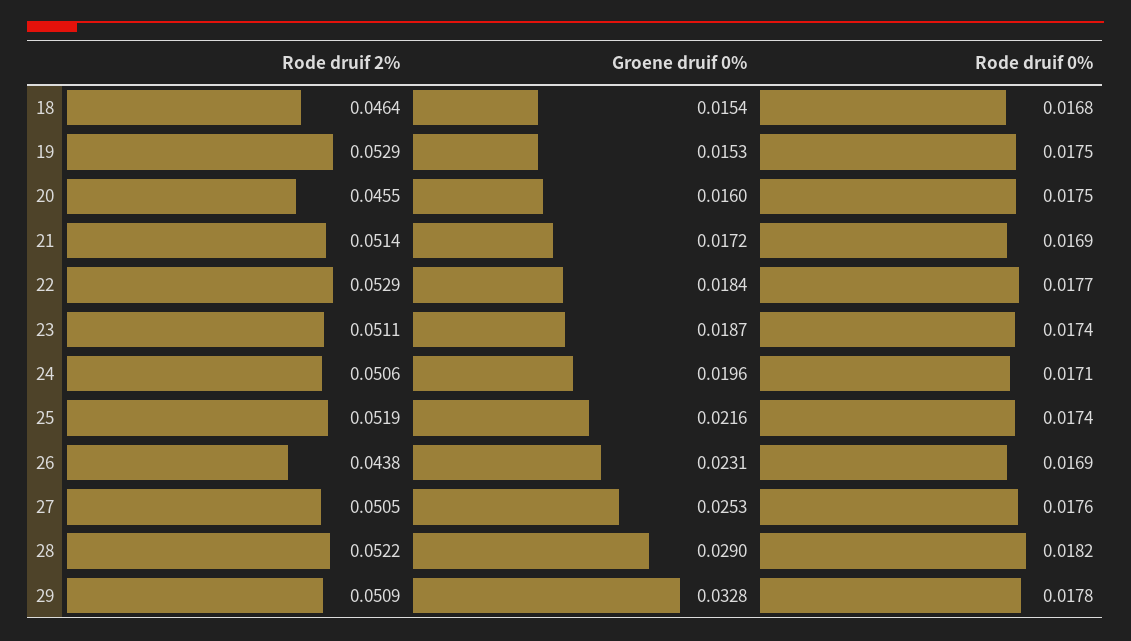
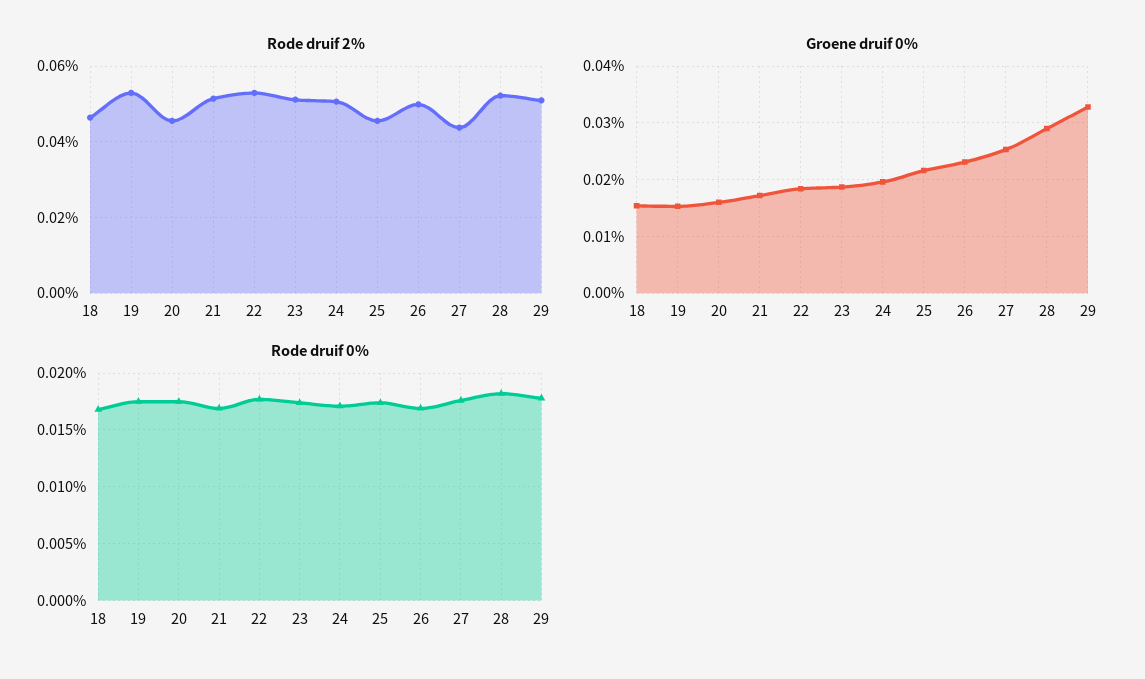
  {
    "Rode druif 2%": {
      "18": 0.0464,
      "19": 0.0529,
      "20": 0.0455,
      "21": 0.0514,
      "22": 0.0529,
      "23": 0.0511,
      "24": 0.0506,
-     "25": 0.0519,
+     "25": 0.046,
-     "26": 0.0438,
+     "26": 0.05,
-     "27": 0.0505,
+     "27": 0.044,
      "28": 0.0522,
      "29": 0.0509
    },
    "Groene druif 0%": {
      "18": 0.0154,
      "19": 0.0153,
      "20": 0.016,
      "21": 0.0172,
      "22": 0.0184,
      "23": 0.0187,
      "24": 0.0196,
      "25": 0.0216,
      "26": 0.0231,
      "27": 0.0253,
      "28": 0.029,
      "29": 0.0328
    },
    "Rode druif 0%": {
      "18": 0.0168,
      "19": 0.0175,
      "20": 0.0175,
      "21": 0.0169,
      "22": 0.0177,
      "23": 0.0174,
      "24": 0.0171,
      "25": 0.0174,
      "26": 0.0169,
      "27": 0.0176,
      "28": 0.0182,
      "29": 0.0178
    }
  }

